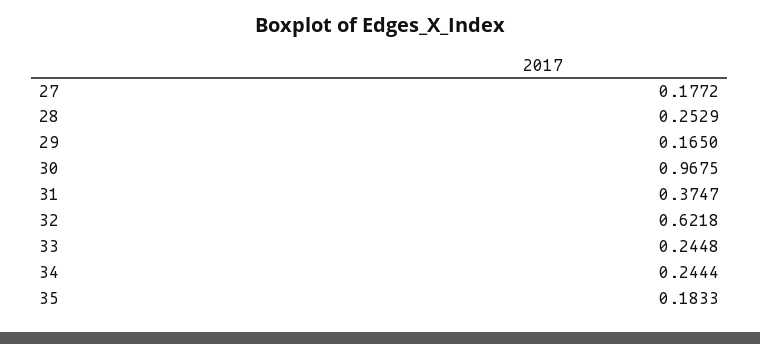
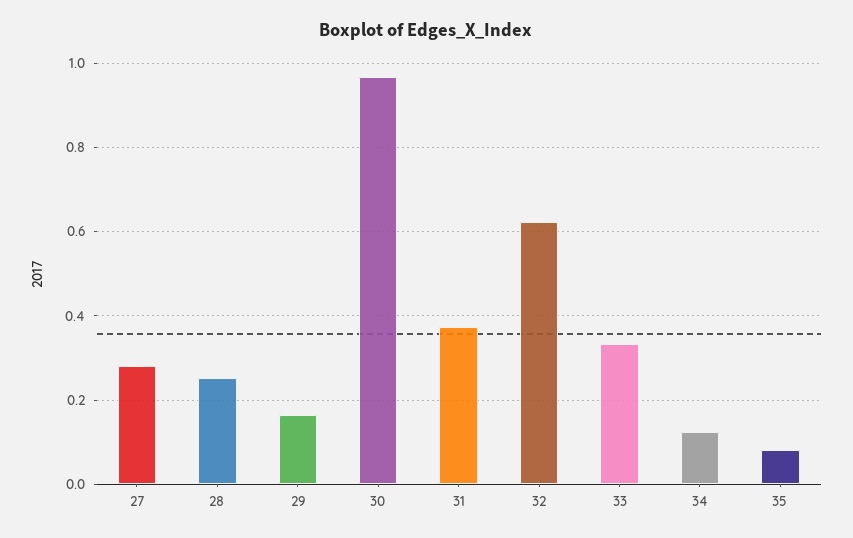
  {
-   "27": 0.1772,
+   "27": 0.28,
    "28": 0.2529,
    "29": 0.165,
    "30": 0.9675,
    "31": 0.3747,
    "32": 0.6218,
-   "33": 0.2448,
+   "33": 0.34,
-   "34": 0.2444,
+   "34": 0.12,
-   "35": 0.1833
+   "35": 0.08
  }

